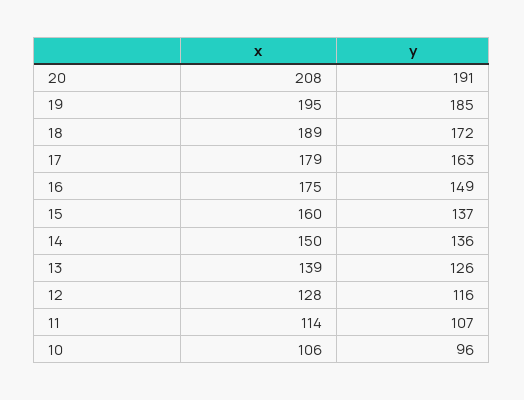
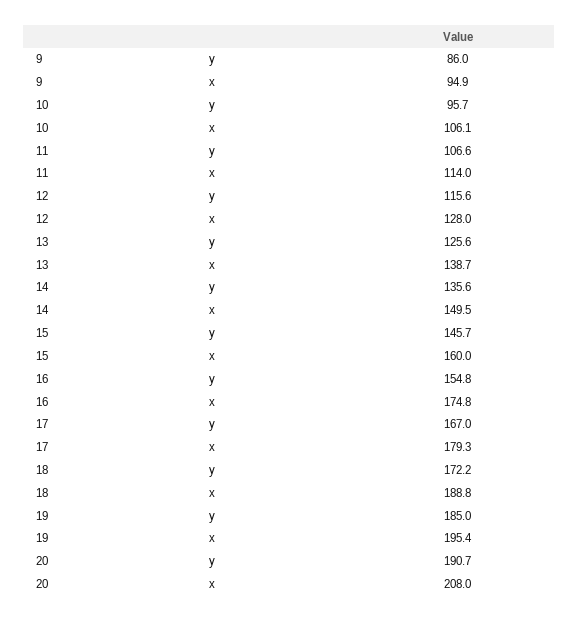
  {
    "x": {
      "20": 208,
      "19": 195.4,
      "18": 188.8,
      "17": 179.3,
      "16": 174.8,
      "15": 160,
      "14": 149.5,
      "13": 138.7,
      "12": 128,
      "11": 114,
-     "10": 106.1
+     "10": 106.1,
+     "9": 94.9
    },
    "y": {
      "20": 190.7,
      "19": 185,
      "18": 172.2,
-     "17": 163,
+     "17": 167,
-     "16": 149,
+     "16": 154.8,
-     "15": 137,
+     "15": 145.7,
      "14": 135.6,
      "13": 125.6,
      "12": 115.6,
      "11": 106.6,
-     "10": 95.7
+     "10": 95.7,
+     "9": 86
    }
  }

